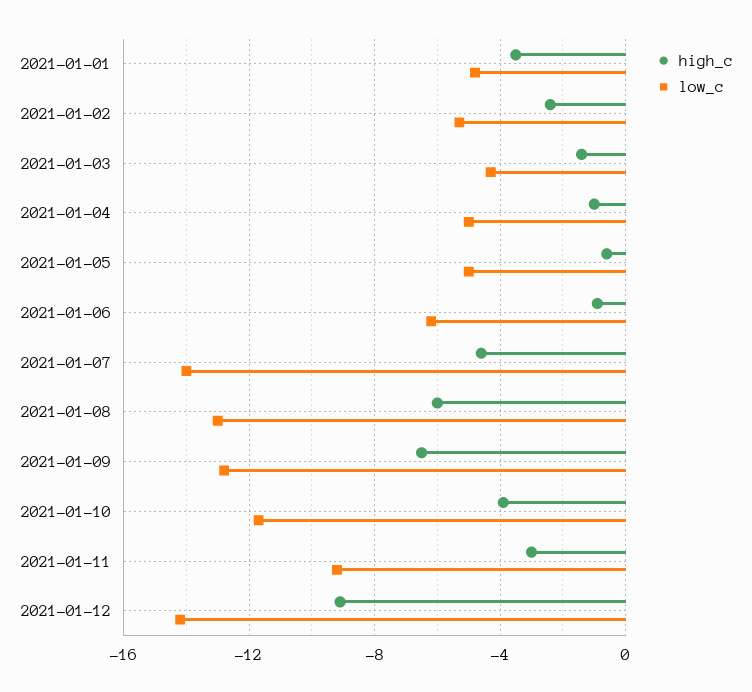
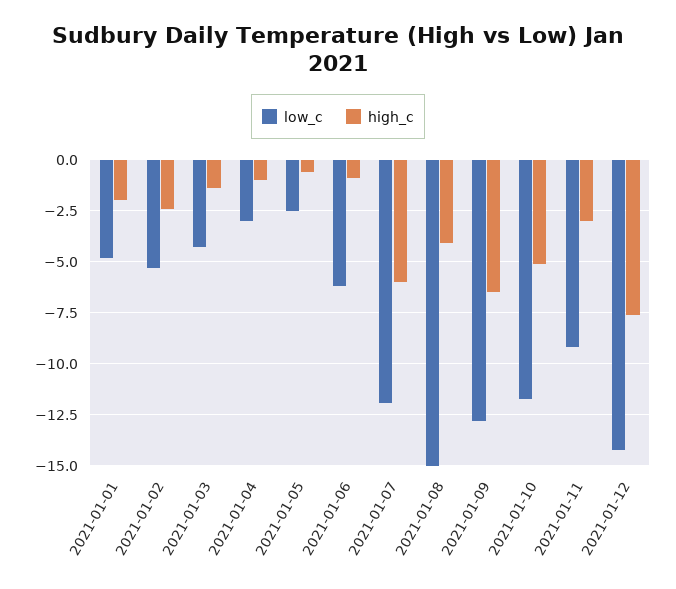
  {
    "high_c": {
-     "2021-01-01": -3.5,
+     "2021-01-01": -2,
      "2021-01-02": -2.5,
      "2021-01-03": -1.5,
      "2021-01-04": -1,
      "2021-01-05": -0.5,
      "2021-01-06": -1,
-     "2021-01-07": -4.5,
+     "2021-01-07": -6,
-     "2021-01-08": -6,
+     "2021-01-08": -4,
      "2021-01-09": -6.5,
-     "2021-01-10": -4,
+     "2021-01-10": -5,
      "2021-01-11": -3,
-     "2021-01-12": -9
+     "2021-01-12": -7.5
    },
    "low_c": {
      "2021-01-01": -5,
      "2021-01-02": -5.5,
      "2021-01-03": -4.5,
-     "2021-01-04": -5,
+     "2021-01-04": -3,
-     "2021-01-05": -5,
+     "2021-01-05": -2.5,
      "2021-01-06": -6,
-     "2021-01-07": -14,
+     "2021-01-07": -12,
-     "2021-01-08": -13,
+     "2021-01-08": -15,
      "2021-01-09": -13,
      "2021-01-10": -11.5,
      "2021-01-11": -9,
      "2021-01-12": -14
    }
  }

